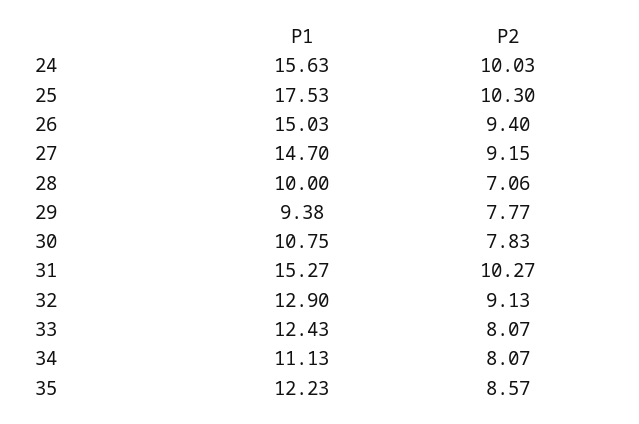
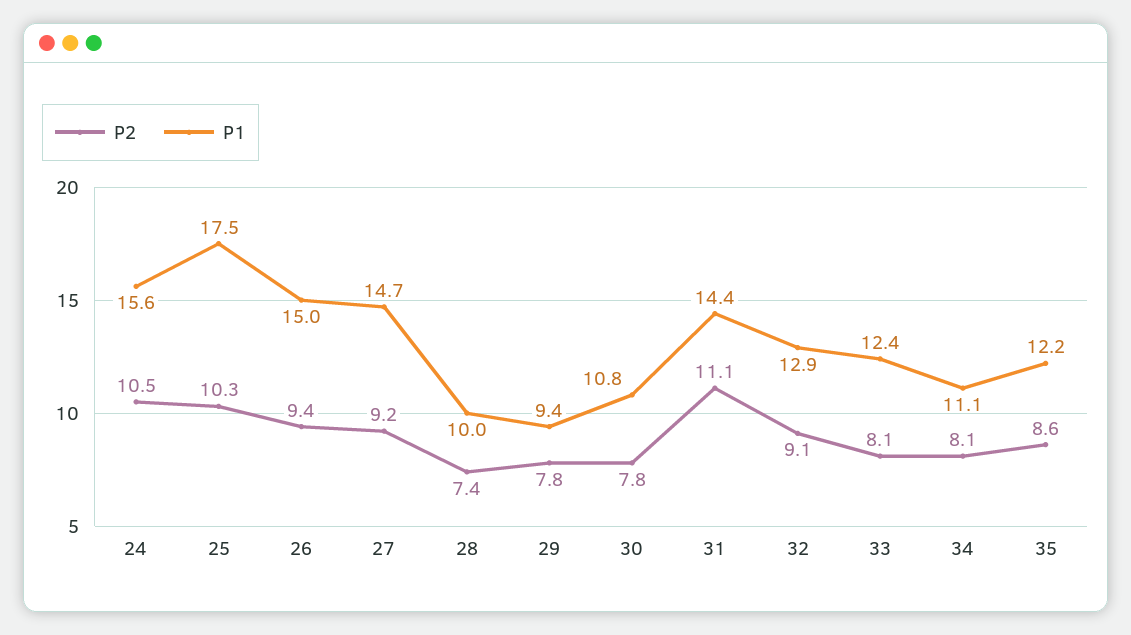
  {
    "P1": {
      "24": 15.63,
      "25": 17.53,
      "26": 15.03,
      "27": 14.7,
      "28": 10,
      "29": 9.38,
      "30": 10.75,
-     "31": 15.27,
+     "31": 14.4,
      "32": 12.9,
      "33": 12.43,
      "34": 11.13,
      "35": 12.23
    },
    "P2": {
-     "24": 10.03,
+     "24": 10.5,
      "25": 10.3,
      "26": 9.4,
      "27": 9.15,
-     "28": 7.06,
+     "28": 7.4,
      "29": 7.77,
      "30": 7.83,
-     "31": 10.27,
+     "31": 11.1,
      "32": 9.13,
      "33": 8.07,
      "34": 8.07,
      "35": 8.57
    }
  }

